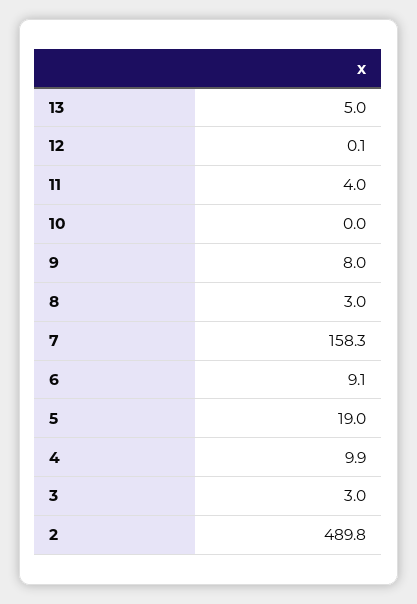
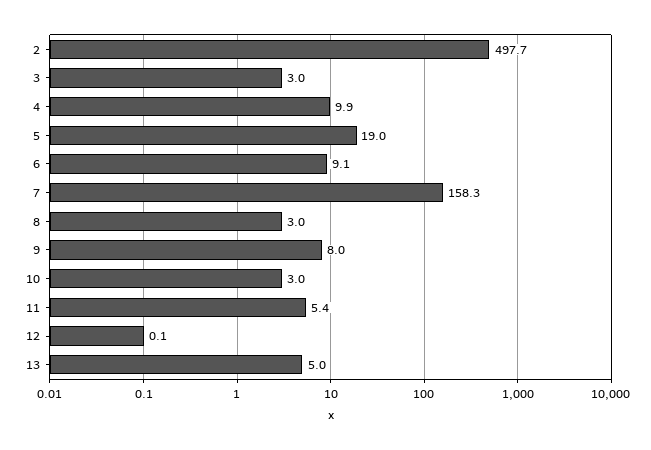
  {
    "13": 5,
    "12": 0.1,
-   "11": 4,
+   "11": 5.4,
-   "10": 0,
+   "10": 3,
    "9": 8,
    "8": 3,
    "7": 158.3,
    "6": 9.1,
    "5": 19,
    "4": 9.9,
    "3": 3,
-   "2": 489.8
+   "2": 497.7
  }

